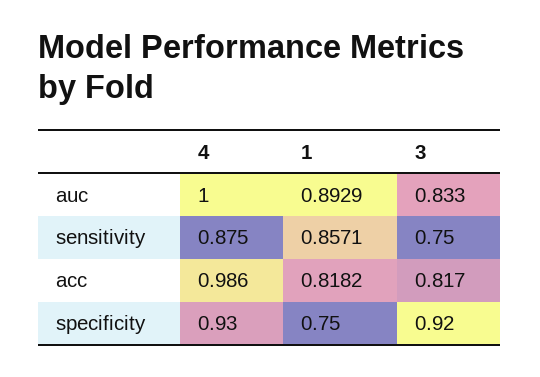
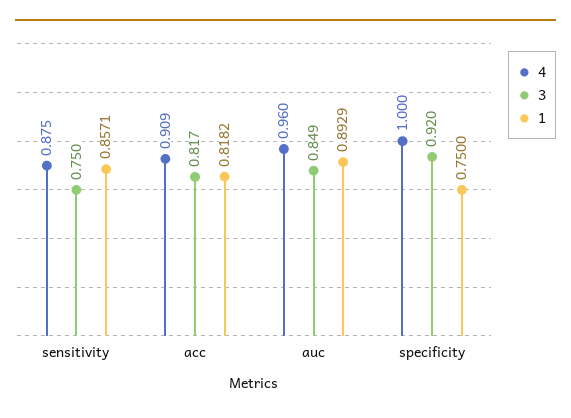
  {
    "4": {
-     "auc": 1,
+     "auc": 0.96,
      "sensitivity": 0.875,
-     "acc": 0.986,
+     "acc": 0.909,
-     "specificity": 0.93
+     "specificity": 1
    },
    "1": {
      "auc": 0.8929,
      "sensitivity": 0.8571,
      "acc": 0.8182,
      "specificity": 0.75
    },
    "3": {
-     "auc": 0.833,
+     "auc": 0.849,
      "sensitivity": 0.75,
      "acc": 0.817,
      "specificity": 0.92
    }
  }

